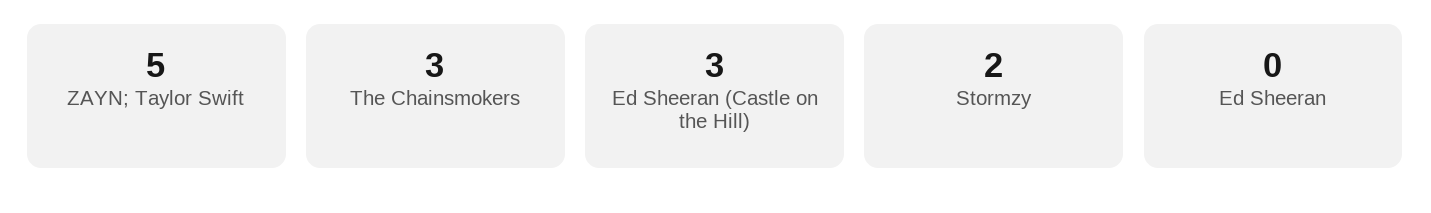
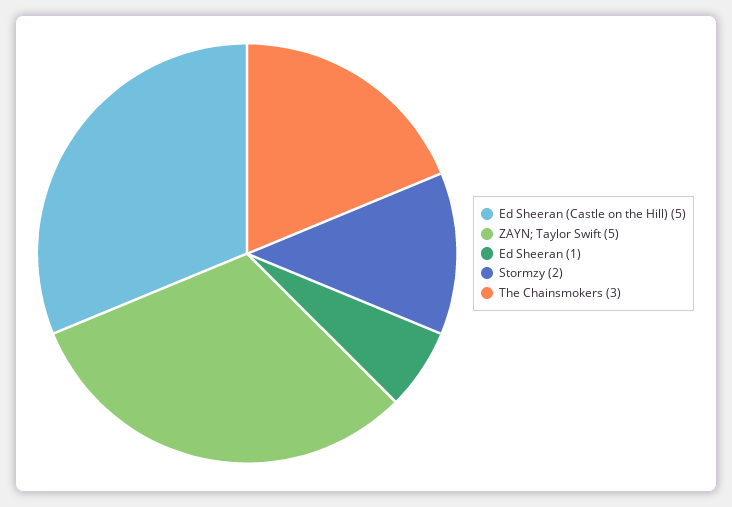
  {
    "ZAYN; Taylor Swift": 5,
    "The Chainsmokers": 3,
-   "Ed Sheeran (Castle on the Hill)": 3,
+   "Ed Sheeran (Castle on the Hill)": 5,
    "Stormzy": 2,
-   "Ed Sheeran": 0
+   "Ed Sheeran": 1
  }

